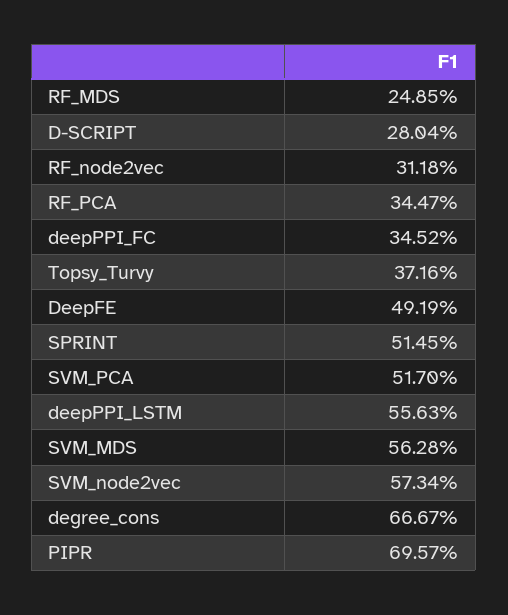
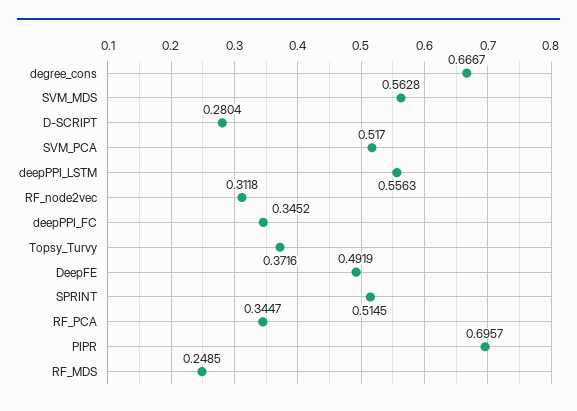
  {
    "RF_MDS": 0.2485,
    "D-SCRIPT": 0.2804,
    "RF_node2vec": 0.3118,
    "RF_PCA": 0.3447,
    "deepPPI_FC": 0.3452,
    "Topsy_Turvy": 0.3716,
    "DeepFE": 0.4919,
    "SPRINT": 0.5145,
    "SVM_PCA": 0.517,
    "deepPPI_LSTM": 0.5563,
    "SVM_MDS": 0.5628,
-   "SVM_node2vec": 0.5734,
    "degree_cons": 0.6667,
    "PIPR": 0.6957
  }

